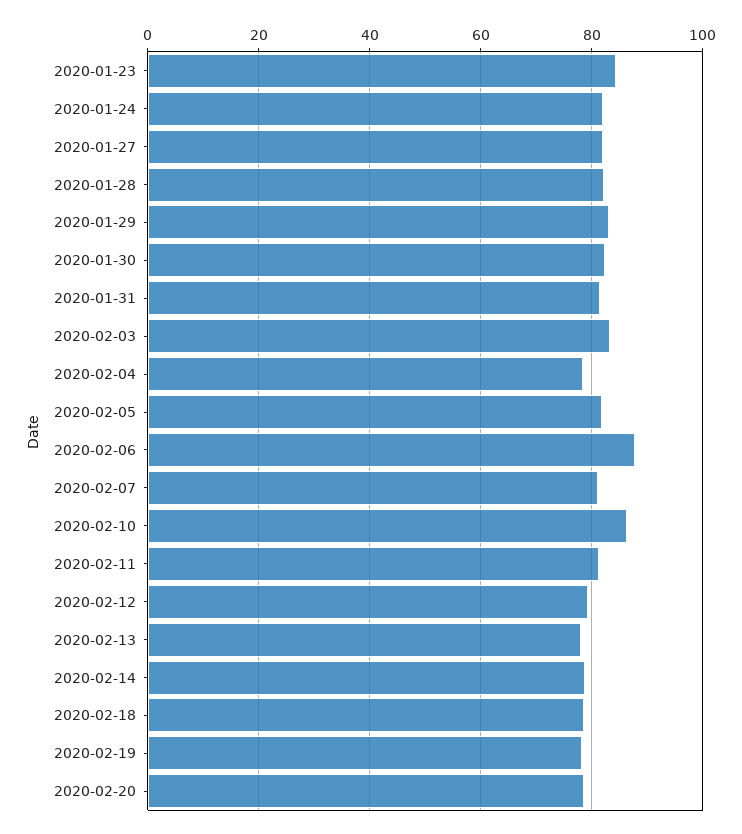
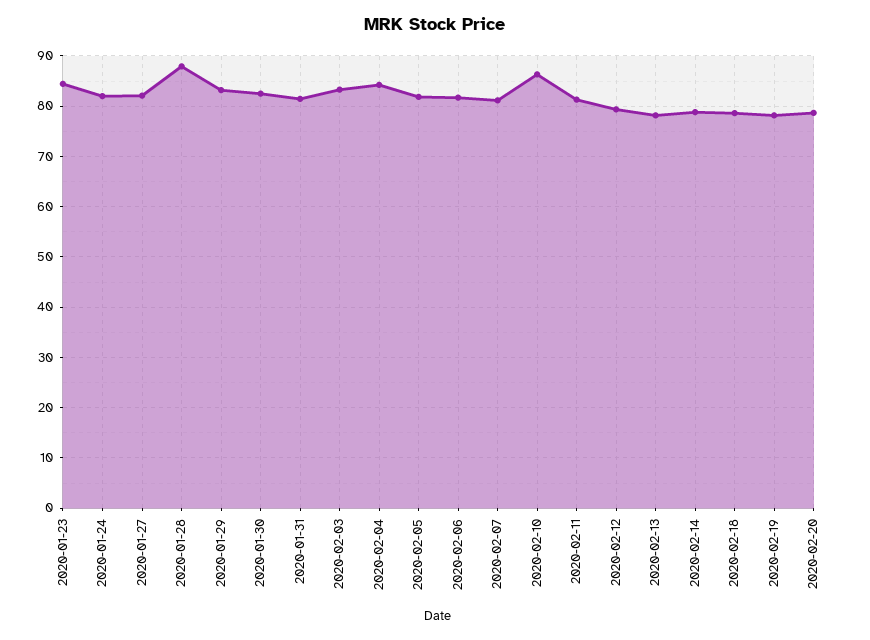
  {
    "2020-01-23": 84,
    "2020-01-24": 82,
    "2020-01-27": 82,
-   "2020-01-28": 82,
+   "2020-01-28": 88,
    "2020-01-29": 84,
    "2020-01-30": 82,
    "2020-01-31": 82,
    "2020-02-03": 84,
-   "2020-02-04": 78,
+   "2020-02-04": 84,
    "2020-02-05": 82,
-   "2020-02-06": 88,
+   "2020-02-06": 82,
    "2020-02-07": 82,
    "2020-02-10": 86,
    "2020-02-11": 82,
    "2020-02-12": 80,
    "2020-02-13": 78,
    "2020-02-14": 78,
    "2020-02-18": 78,
    "2020-02-19": 78,
    "2020-02-20": 78
  }

